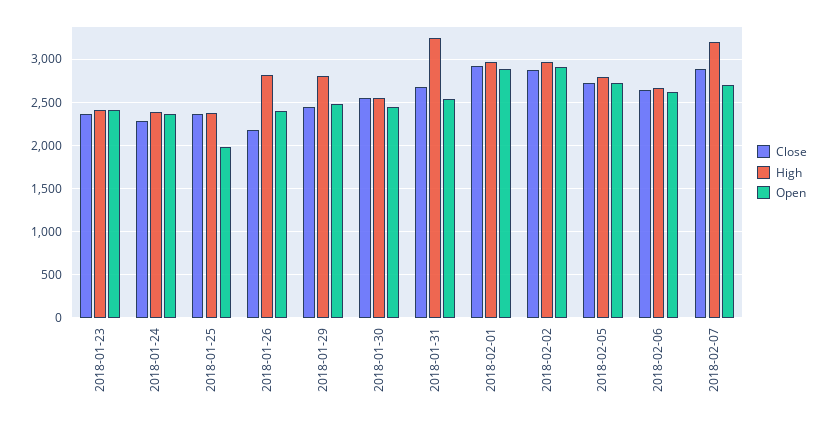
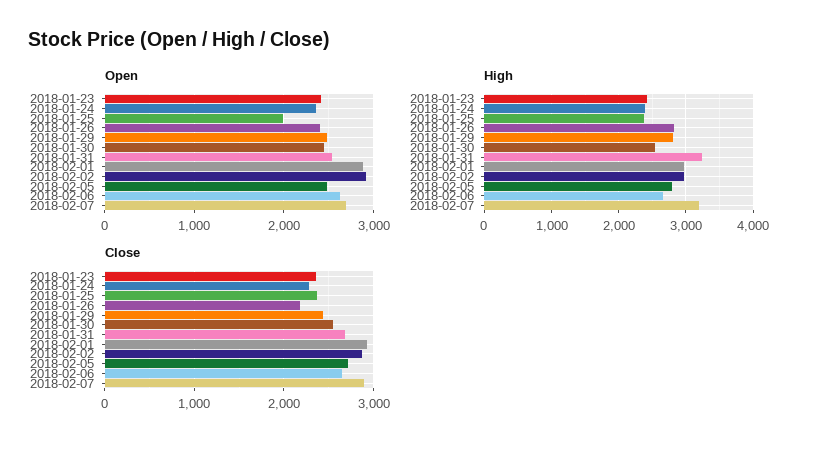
  {
    "Close": {
      "2018-01-23": 2400,
      "2018-01-24": 2300,
      "2018-01-25": 2400,
      "2018-01-26": 2200,
      "2018-01-29": 2400,
      "2018-01-30": 2500,
      "2018-01-31": 2700,
      "2018-02-01": 2900,
      "2018-02-02": 2900,
      "2018-02-05": 2700,
      "2018-02-06": 2600,
      "2018-02-07": 2900
    },
    "High": {
      "2018-01-23": 2400,
      "2018-01-24": 2400,
      "2018-01-25": 2400,
      "2018-01-26": 2800,
      "2018-01-29": 2800,
      "2018-01-30": 2500,
      "2018-01-31": 3200,
      "2018-02-01": 3000,
      "2018-02-02": 3000,
      "2018-02-05": 2800,
      "2018-02-06": 2700,
      "2018-02-07": 3200
    },
    "Open": {
      "2018-01-23": 2400,
      "2018-01-24": 2400,
      "2018-01-25": 2000,
      "2018-01-26": 2400,
      "2018-01-29": 2500,
      "2018-01-30": 2500,
      "2018-01-31": 2500,
      "2018-02-01": 2900,
      "2018-02-02": 2900,
-     "2018-02-05": 2700,
+     "2018-02-05": 2500,
      "2018-02-06": 2600,
      "2018-02-07": 2700
    }
  }

